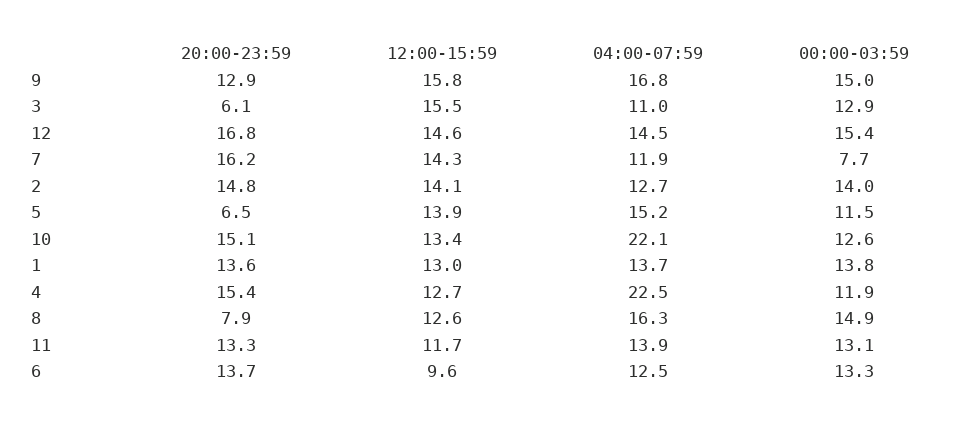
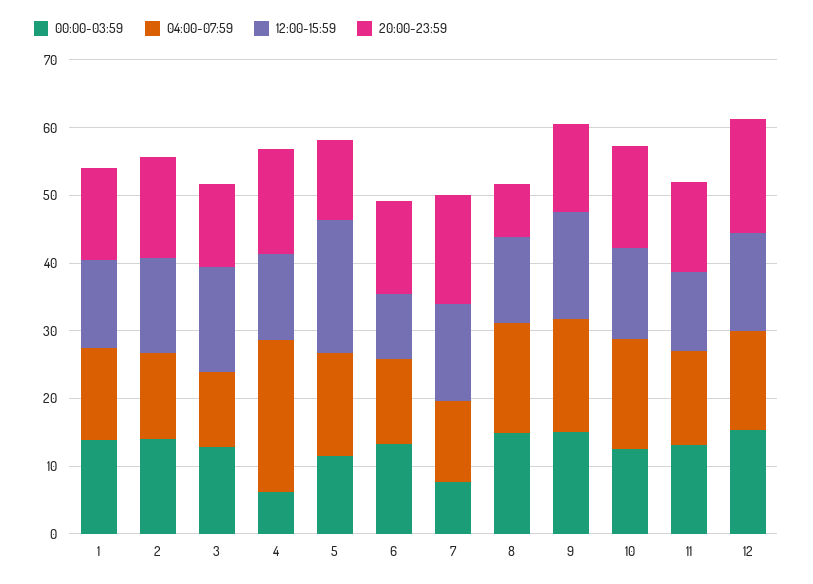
  {
    "20:00-23:59": {
      "9": 12.9,
-     "3": 6.1,
+     "3": 12,
      "12": 16.8,
      "7": 16.2,
      "2": 14.8,
-     "5": 6.5,
+     "5": 12,
      "10": 15.1,
      "1": 13.6,
      "4": 15.4,
      "8": 7.9,
      "11": 13.3,
      "6": 13.7
    },
    "12:00-15:59": {
      "9": 15.8,
      "3": 15.5,
      "12": 14.6,
      "7": 14.3,
      "2": 14.1,
-     "5": 13.9,
+     "5": 20,
      "10": 13.4,
      "1": 13,
      "4": 12.7,
      "8": 12.6,
      "11": 11.7,
      "6": 9.6
    },
    "04:00-07:59": {
      "9": 16.8,
      "3": 11,
      "12": 14.5,
      "7": 11.9,
      "2": 12.7,
      "5": 15.2,
-     "10": 22.1,
+     "10": 16,
      "1": 13.7,
      "4": 22.5,
      "8": 16.3,
      "11": 13.9,
      "6": 12.5
    },
    "00:00-03:59": {
      "9": 15,
      "3": 12.9,
      "12": 15.4,
      "7": 7.7,
      "2": 14,
      "5": 11.5,
      "10": 12.6,
      "1": 13.8,
-     "4": 11.9,
+     "4": 6,
      "8": 14.9,
      "11": 13.1,
      "6": 13.3
    }
  }

